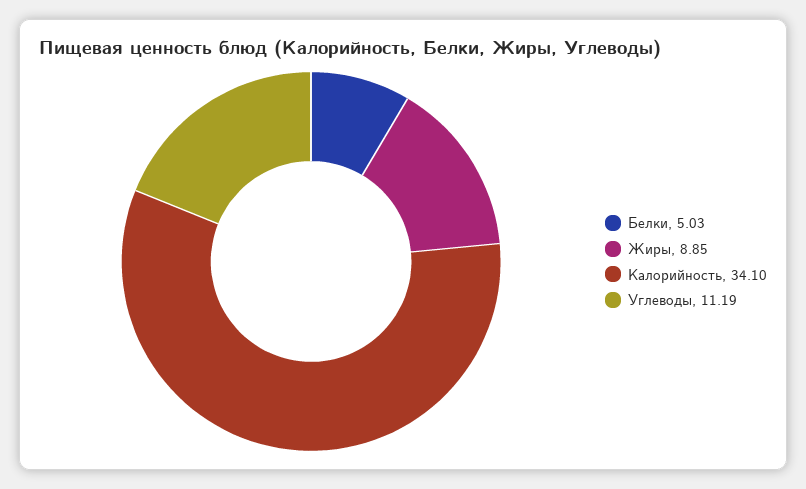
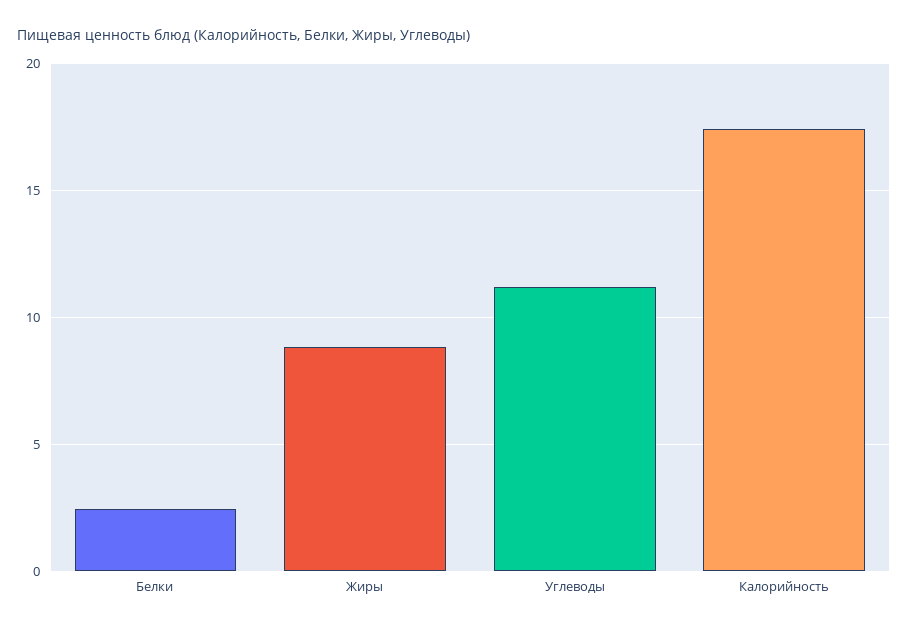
  {
-   "Белки": 5.03,
+   "Белки": 2.5,
    "Жиры": 8.85,
-   "Калорийность": 34.1,
+   "Калорийность": 17.5,
    "Углеводы": 11.19
  }

